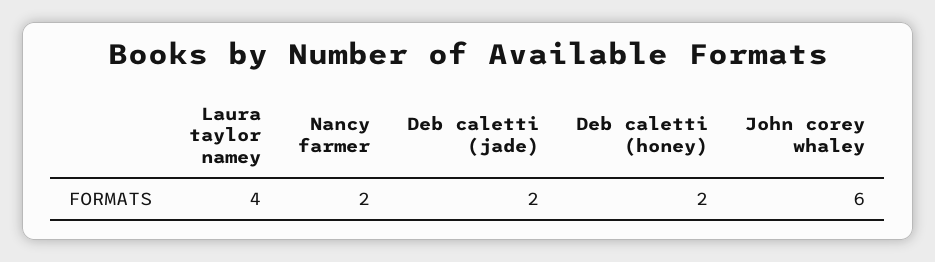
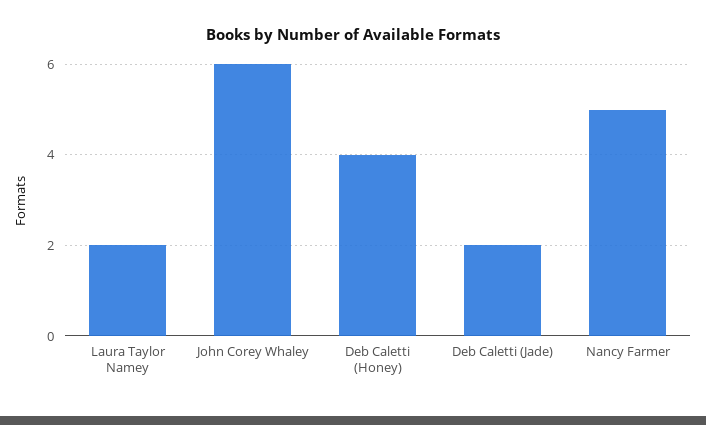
  {
-   "Laura taylor namey": 4,
+   "Laura taylor namey": 2,
-   "Nancy farmer": 2,
+   "Nancy farmer": 5,
    "Deb caletti (jade)": 2,
-   "Deb caletti (honey)": 2,
+   "Deb caletti (honey)": 4,
    "John corey whaley": 6
  }

